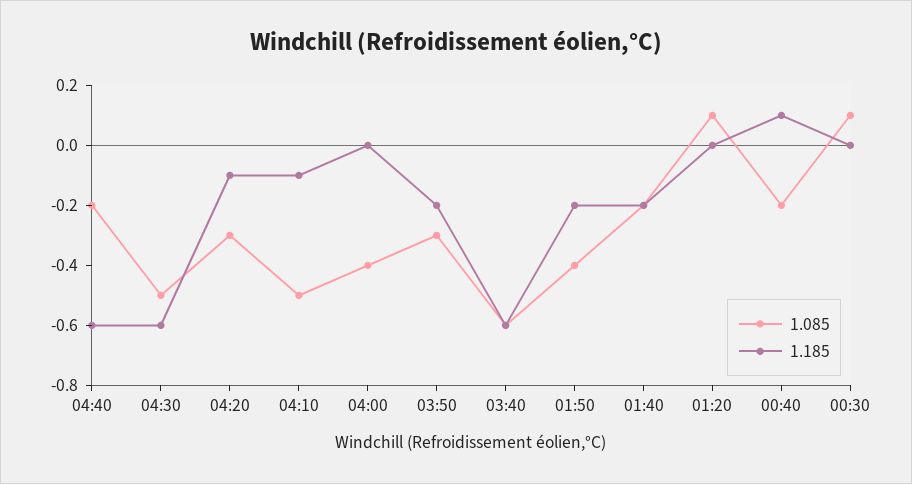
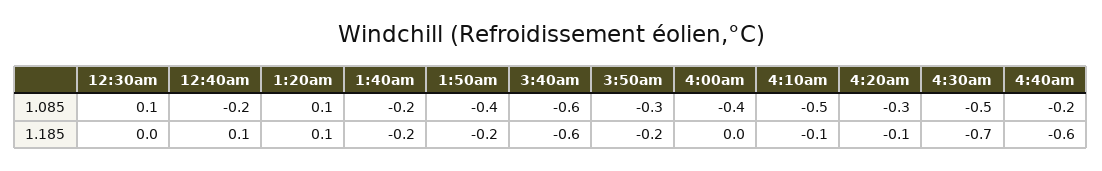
  {
    "1.085": {
      "04:40": -0.2,
      "04:30": -0.5,
      "04:20": -0.3,
      "04:10": -0.5,
      "04:00": -0.4,
      "03:50": -0.3,
      "03:40": -0.6,
      "01:50": -0.4,
      "01:40": -0.2,
      "01:20": 0.1,
      "00:40": -0.2,
      "00:30": 0.1
    },
    "1.185": {
      "04:40": -0.6,
-     "04:30": -0.6,
+     "04:30": -0.7,
      "04:20": -0.1,
      "04:10": -0.1,
      "04:00": 0,
      "03:50": -0.2,
      "03:40": -0.6,
      "01:50": -0.2,
      "01:40": -0.2,
-     "01:20": 0,
+     "01:20": 0.1,
      "00:40": 0.1,
      "00:30": 0
    }
  }

